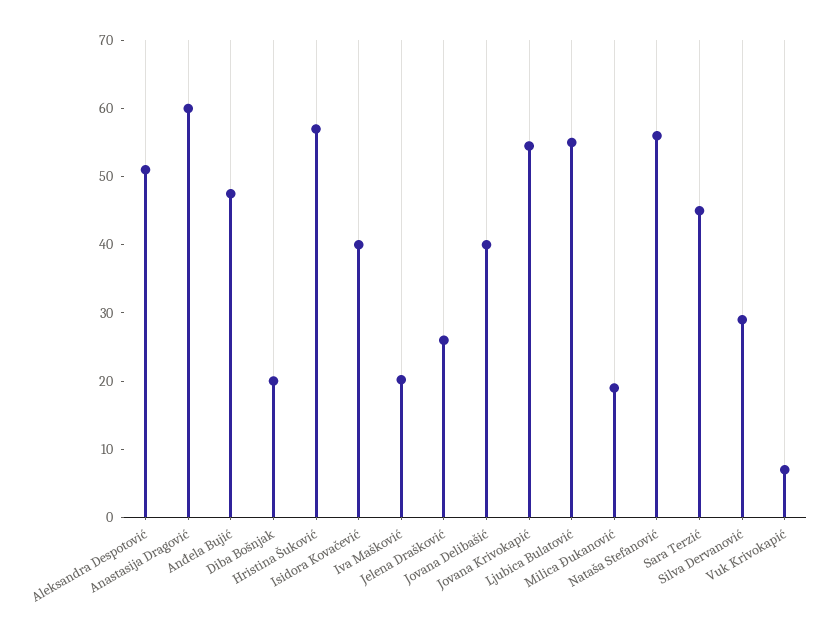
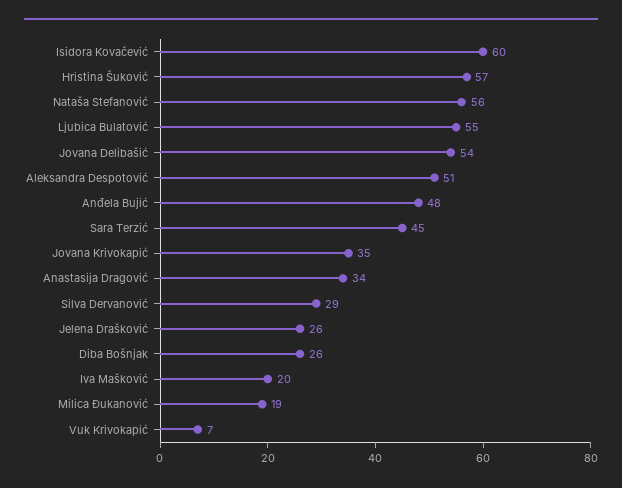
  {
    "Aleksandra Despotović": 51,
-   "Anastasija Dragović": 60,
+   "Anastasija Dragović": 34,
    "Anđela Bujić": 48,
-   "Diba Bošnjak": 20,
+   "Diba Bošnjak": 26,
    "Hristina Šuković": 57,
-   "Isidora Kovačević": 40,
+   "Isidora Kovačević": 60,
    "Iva Mašković": 20,
    "Jelena Drašković": 26,
-   "Jovana Delibašić": 40,
+   "Jovana Delibašić": 54,
-   "Jovana Krivokapić": 54,
+   "Jovana Krivokapić": 35,
    "Ljubica Bulatović": 55,
    "Milica Đukanović": 19,
    "Nataša Stefanović": 56,
    "Sara Terzić": 45,
    "Silva Dervanović": 29,
    "Vuk Krivokapić": 7
  }

